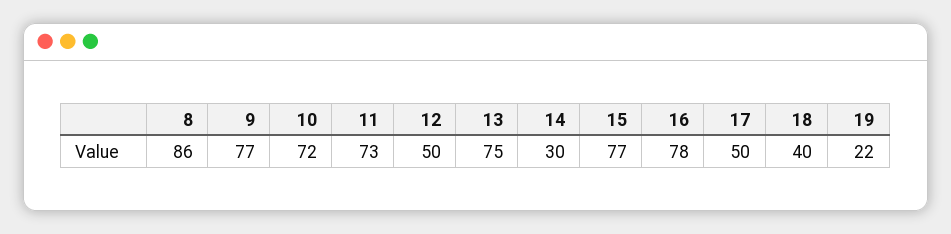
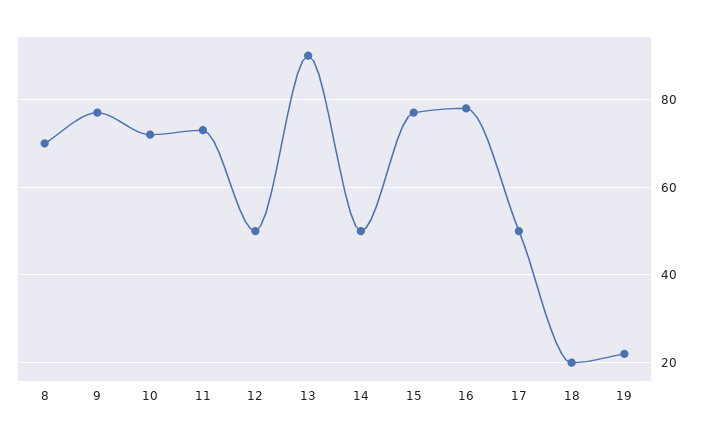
  {
-   "8": 86,
+   "8": 70,
    "9": 77,
    "10": 72,
    "11": 73,
    "12": 50,
-   "13": 75,
+   "13": 90,
-   "14": 30,
+   "14": 50,
    "15": 77,
    "16": 78,
    "17": 50,
-   "18": 40,
+   "18": 20,
    "19": 22
  }

